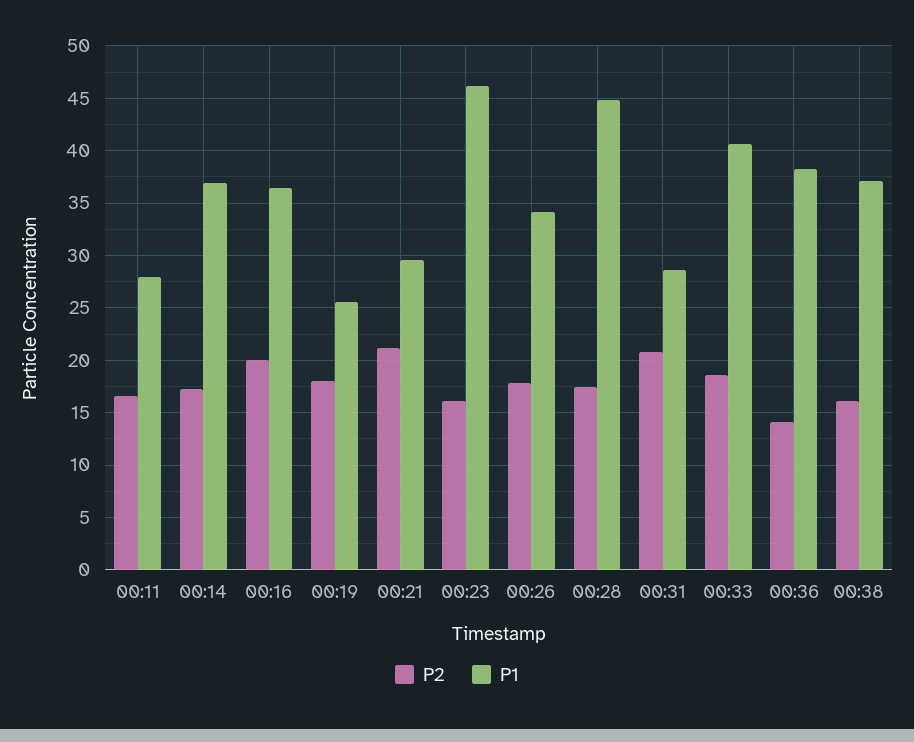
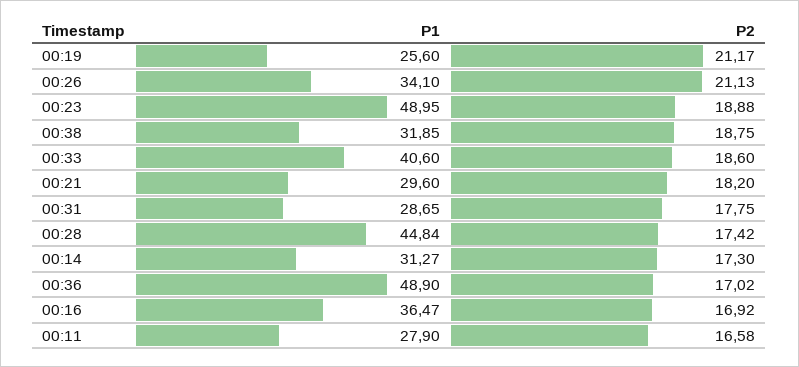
  {
    "P2": {
      "00:11": 16.58,
      "00:14": 17.3,
-     "00:16": 20,
+     "00:16": 16.92,
-     "00:19": 18,
+     "00:19": 21.17,
-     "00:21": 21,
+     "00:21": 18.2,
-     "00:23": 16,
+     "00:23": 18.88,
-     "00:26": 18,
+     "00:26": 21.13,
      "00:28": 17.42,
-     "00:31": 21,
+     "00:31": 17.75,
      "00:33": 18.6,
-     "00:36": 14,
+     "00:36": 17.02,
-     "00:38": 16
+     "00:38": 18.75
    },
    "P1": {
      "00:11": 27.9,
-     "00:14": 37,
+     "00:14": 31.27,
      "00:16": 36.47,
      "00:19": 25.6,
      "00:21": 29.6,
-     "00:23": 46,
+     "00:23": 48.95,
      "00:26": 34.1,
      "00:28": 44.84,
      "00:31": 28.65,
      "00:33": 40.6,
-     "00:36": 38,
+     "00:36": 48.9,
-     "00:38": 37
+     "00:38": 31.85
    }
  }

